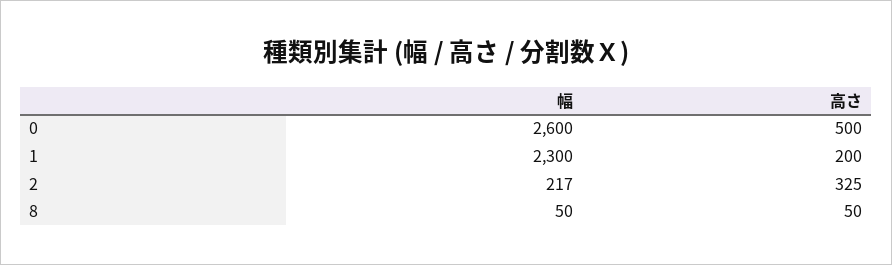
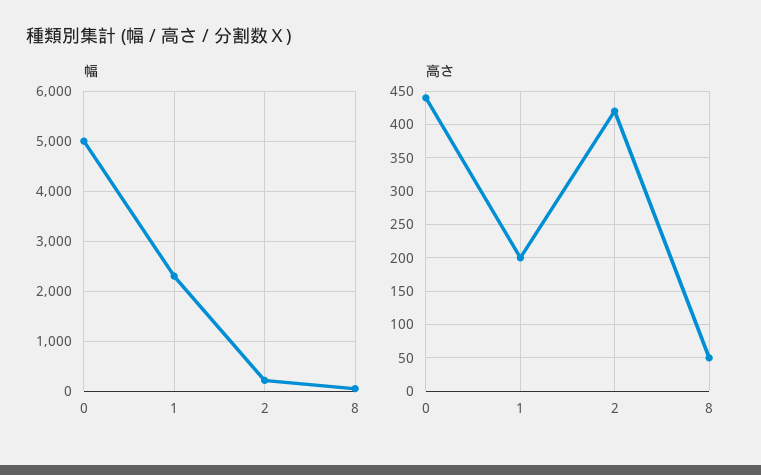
  {
    "幅": {
-     "0": 2600,
+     "0": 5000,
      "1": 2300,
      "2": 217,
      "8": 50
    },
    "高さ": {
-     "0": 500,
+     "0": 440,
      "1": 200,
-     "2": 325,
+     "2": 420,
      "8": 50
    }
  }

